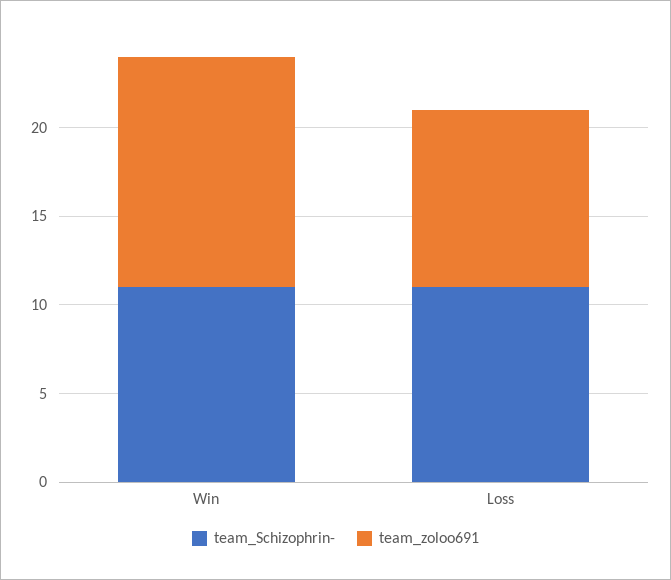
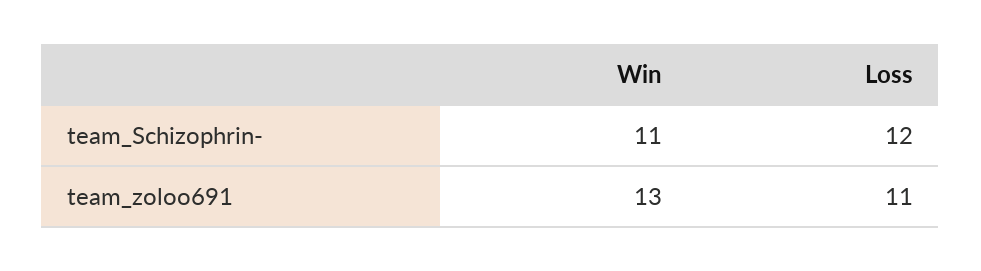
  {
    "team_Schizophrin-": {
      "Win": 11,
-     "Loss": 11
+     "Loss": 12
    },
    "team_zoloo691": {
      "Win": 13,
-     "Loss": 10
+     "Loss": 11
    }
  }

